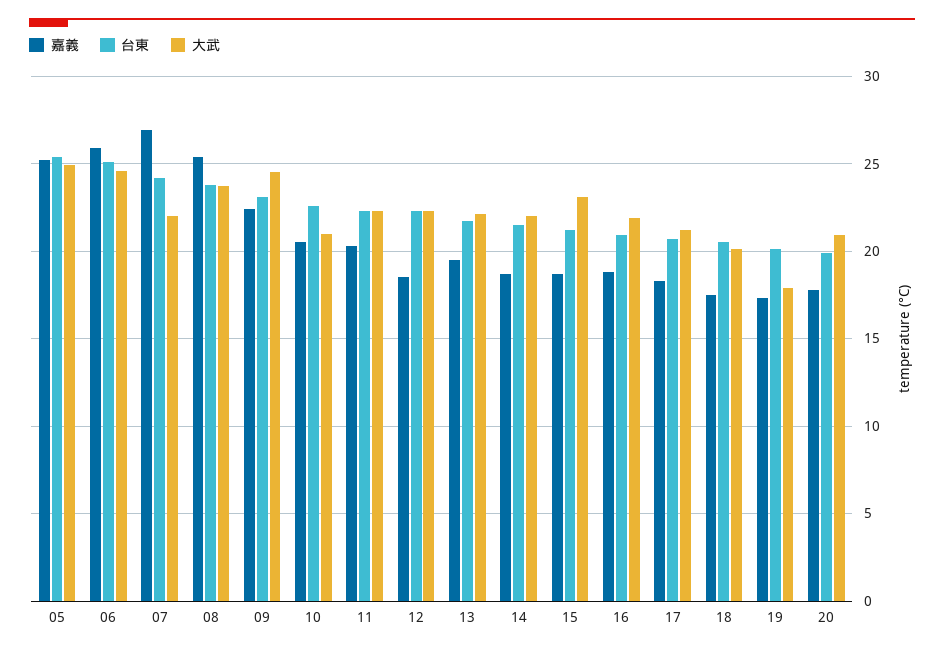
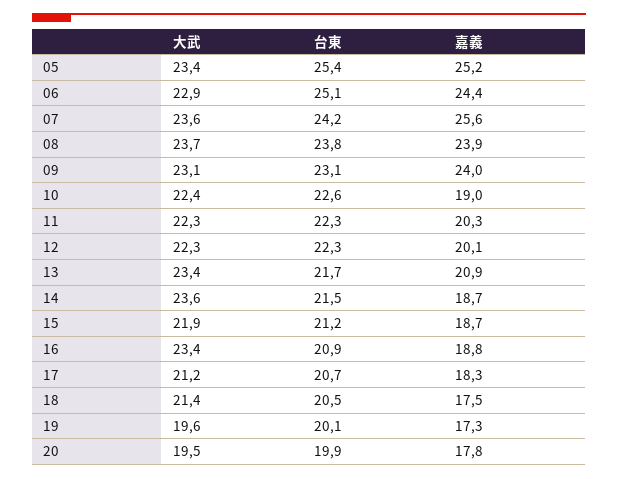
  {
    "嘉義": {
      "05": 25.2,
-     "06": 26,
+     "06": 24.4,
-     "07": 27,
+     "07": 25.6,
-     "08": 25.5,
+     "08": 23.9,
-     "09": 22.5,
+     "09": 24,
-     "10": 20.5,
+     "10": 19,
      "11": 20.3,
-     "12": 18.5,
+     "12": 20.1,
-     "13": 19.5,
+     "13": 20.9,
      "14": 18.7,
      "15": 18.7,
      "16": 18.8,
      "17": 18.3,
      "18": 17.5,
      "19": 17.3,
      "20": 17.8
    },
    "台東": {
      "05": 25.4,
      "06": 25.1,
      "07": 24.2,
      "08": 23.8,
      "09": 23.1,
      "10": 22.6,
      "11": 22.3,
      "12": 22.3,
      "13": 21.7,
      "14": 21.5,
      "15": 21.2,
      "16": 20.9,
      "17": 20.7,
      "18": 20.5,
      "19": 20.1,
      "20": 19.9
    },
    "大武": {
-     "05": 25,
+     "05": 23.4,
-     "06": 24.5,
+     "06": 22.9,
-     "07": 22,
+     "07": 23.6,
      "08": 23.7,
-     "09": 24.5,
+     "09": 23.1,
-     "10": 21,
+     "10": 22.4,
      "11": 22.3,
      "12": 22.3,
-     "13": 22,
+     "13": 23.4,
-     "14": 22,
+     "14": 23.6,
-     "15": 23,
+     "15": 21.9,
-     "16": 22,
+     "16": 23.4,
      "17": 21.2,
-     "18": 20,
+     "18": 21.4,
-     "19": 18,
+     "19": 19.6,
-     "20": 21
+     "20": 19.5
    }
  }

